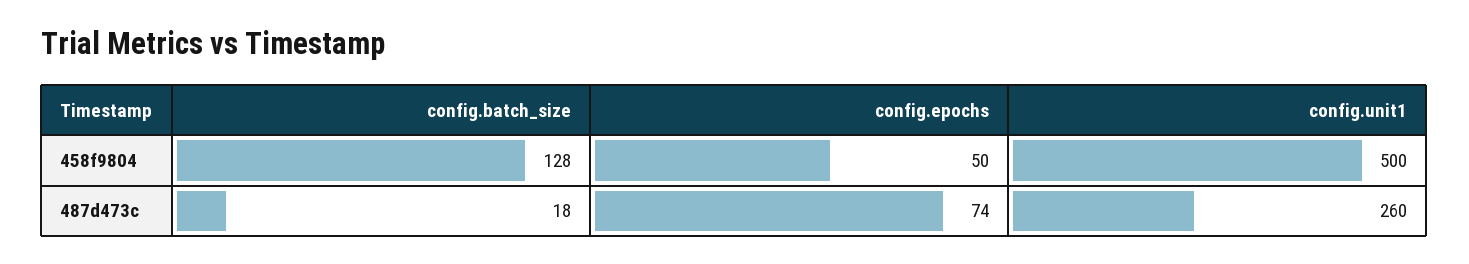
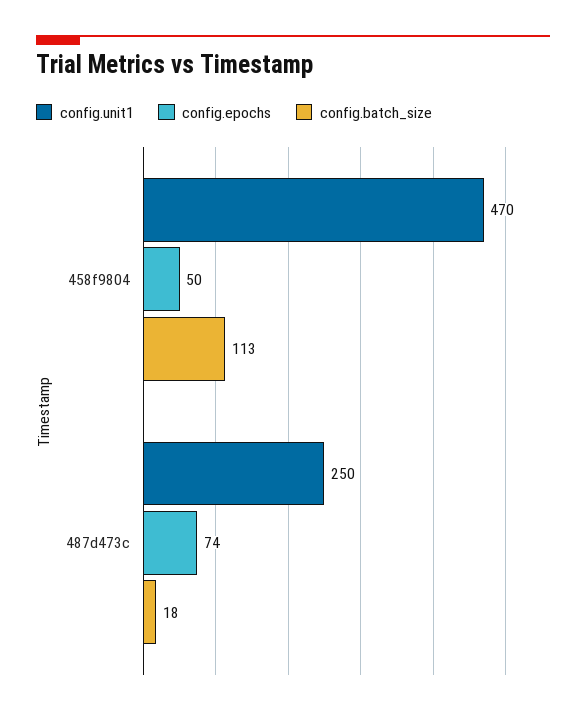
  {
    "config.batch_size": {
-     "458f9804": 128,
+     "458f9804": 113,
      "487d473c": 18
    },
    "config.epochs": {
      "458f9804": 50,
      "487d473c": 74
    },
    "config.unit1": {
-     "458f9804": 500,
+     "458f9804": 470,
-     "487d473c": 260
+     "487d473c": 250
    }
  }

